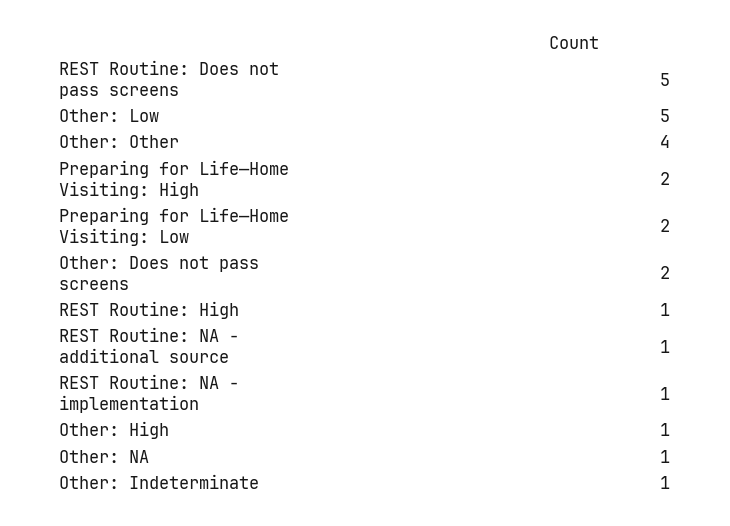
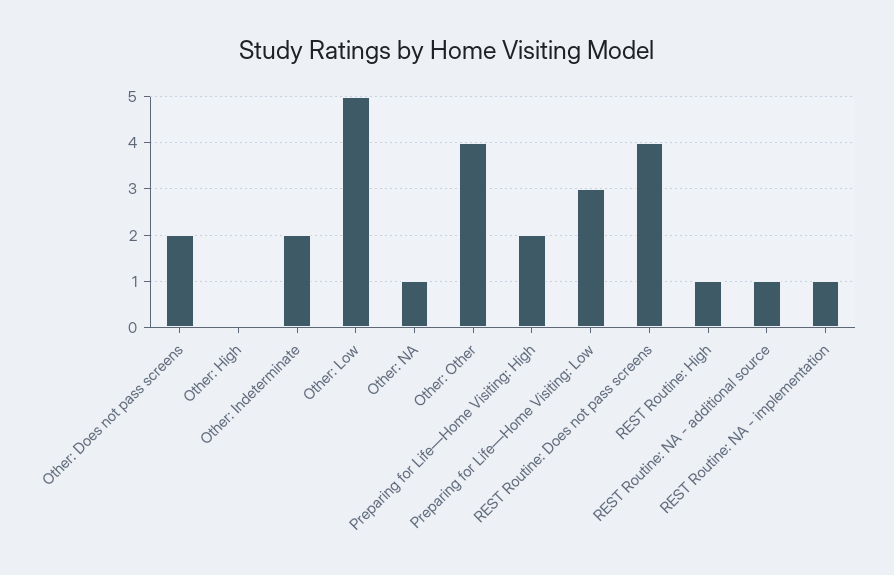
  {
-   "REST Routine: Does not pass screens": 5,
+   "REST Routine: Does not pass screens": 4,
    "Other: Low": 5,
    "Other: Other": 4,
    "Preparing for Life—Home Visiting: High": 2,
-   "Preparing for Life—Home Visiting: Low": 2,
+   "Preparing for Life—Home Visiting: Low": 3,
    "Other: Does not pass screens": 2,
    "REST Routine: High": 1,
    "REST Routine: NA - additional source": 1,
    "REST Routine: NA - implementation": 1,
-   "Other: High": 1,
+   "Other: High": 0,
    "Other: NA": 1,
-   "Other: Indeterminate": 1
+   "Other: Indeterminate": 2
  }

